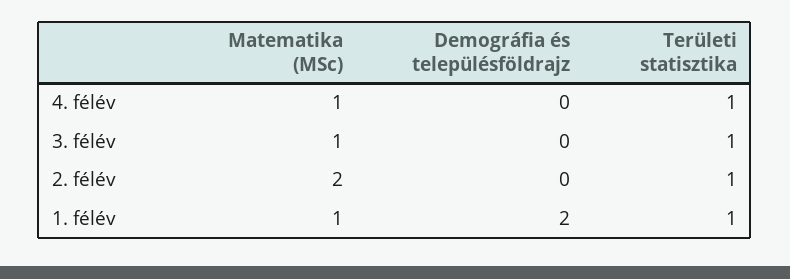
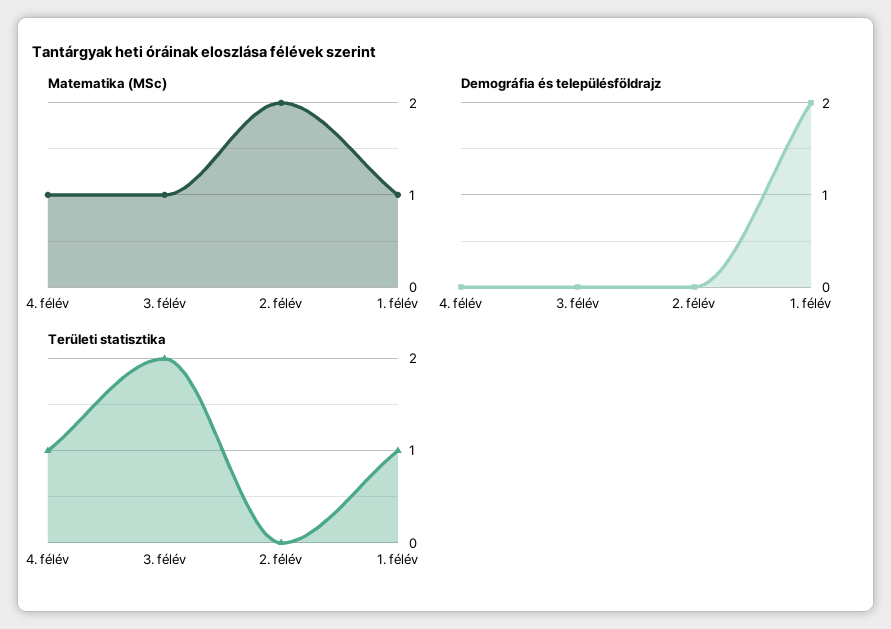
  {
    "Matematika (MSc)": {
      "4. félév": 1,
      "3. félév": 1,
      "2. félév": 2,
      "1. félév": 1
    },
    "Demográfia és településföldrajz": {
      "4. félév": 0,
      "3. félév": 0,
      "2. félév": 0,
      "1. félév": 2
    },
    "Területi statisztika": {
      "4. félév": 1,
-     "3. félév": 1,
+     "3. félév": 2,
-     "2. félév": 1,
+     "2. félév": 0,
      "1. félév": 1
    }
  }

